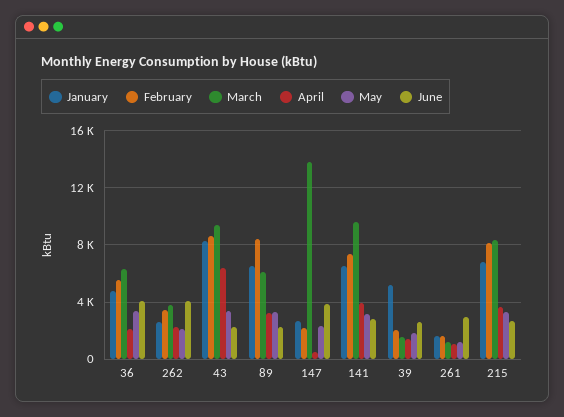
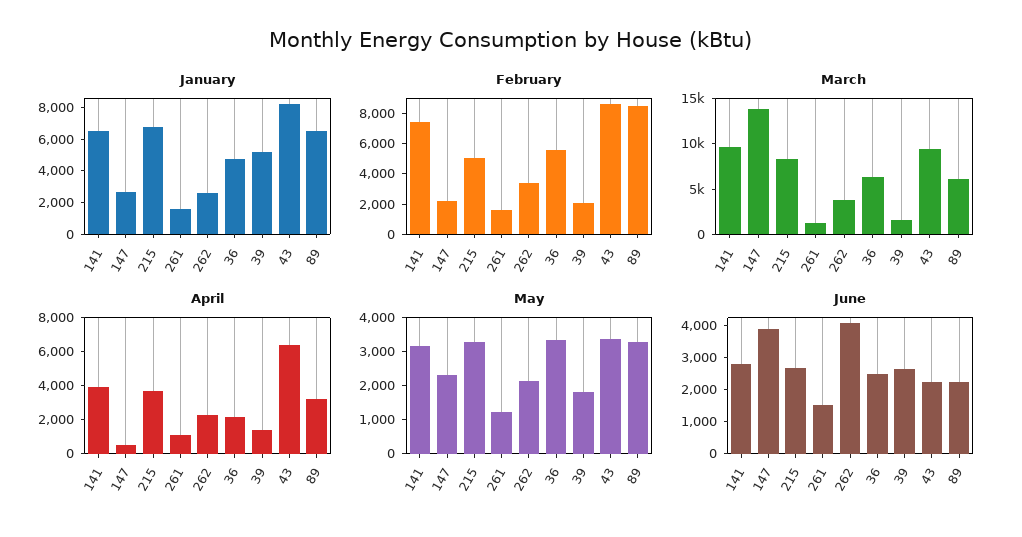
  {
    "January": {
      "36": 5000,
      "262": 2500,
      "43": 8000,
      "89": 6500,
      "147": 2500,
      "141": 6500,
      "39": 5000,
      "261": 1500,
      "215": 7000
    },
    "February": {
      "36": 5500,
      "262": 3500,
      "43": 8500,
      "89": 8500,
      "147": 2000,
      "141": 7500,
      "39": 2000,
      "261": 1500,
-     "215": 8000
+     "215": 5000
    },
    "March": {
      "36": 6500,
      "262": 4000,
      "43": 9500,
      "89": 6000,
      "147": 14000,
      "141": 9500,
      "39": 1500,
      "261": 1000,
      "215": 8500
    },
    "April": {
      "36": 2000,
      "262": 2500,
      "43": 6500,
      "89": 3000,
      "147": 500,
      "141": 4000,
      "39": 1500,
      "261": 1000,
      "215": 3500
    },
    "May": {
      "36": 3250,
      "262": 2250,
      "43": 3250,
      "89": 3250,
      "147": 2250,
      "141": 3250,
      "39": 1750,
      "261": 1250,
      "215": 3250
    },
    "June": {
-     "36": 4000,
+     "36": 2500,
      "262": 4000,
      "43": 2250,
      "89": 2250,
      "147": 3750,
      "141": 2750,
      "39": 2500,
-     "261": 3000,
+     "261": 1500,
      "215": 2750
    }
  }

